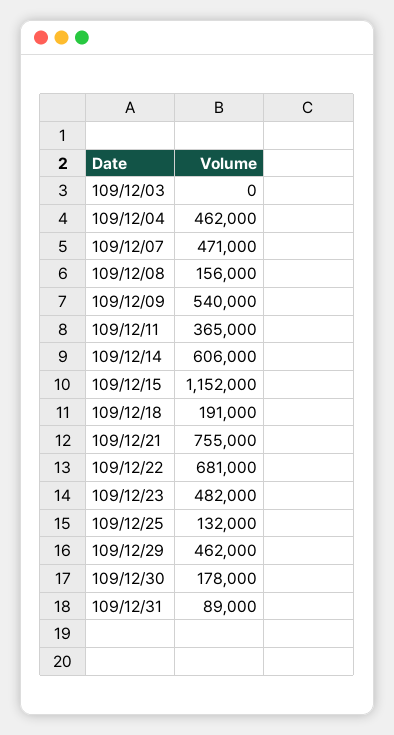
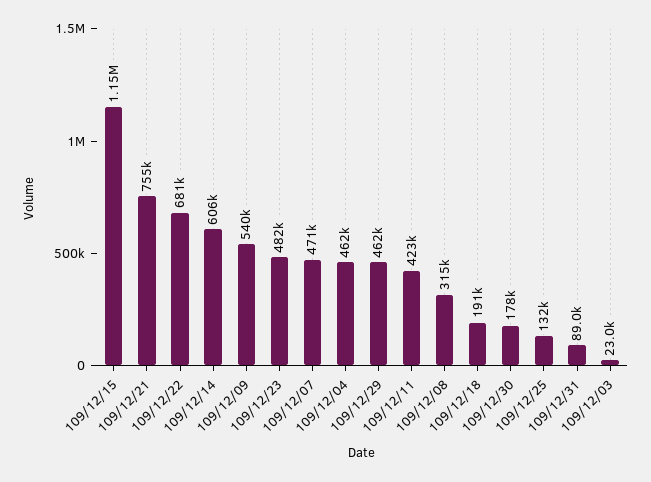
  {
-   "109/12/03": 0,
+   "109/12/03": 23000,
    "109/12/04": 462000,
    "109/12/07": 471000,
-   "109/12/08": 156000,
+   "109/12/08": 315000,
    "109/12/09": 540000,
-   "109/12/11": 365000,
+   "109/12/11": 423000,
    "109/12/14": 606000,
    "109/12/15": 1152000,
    "109/12/18": 191000,
    "109/12/21": 755000,
    "109/12/22": 681000,
    "109/12/23": 482000,
    "109/12/25": 132000,
    "109/12/29": 462000,
    "109/12/30": 178000,
    "109/12/31": 89000
  }

